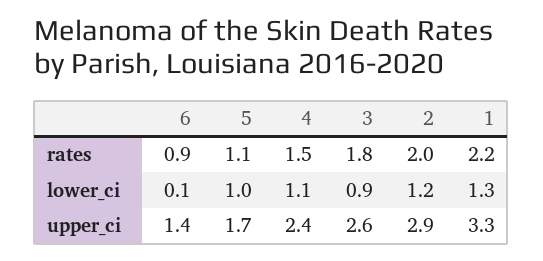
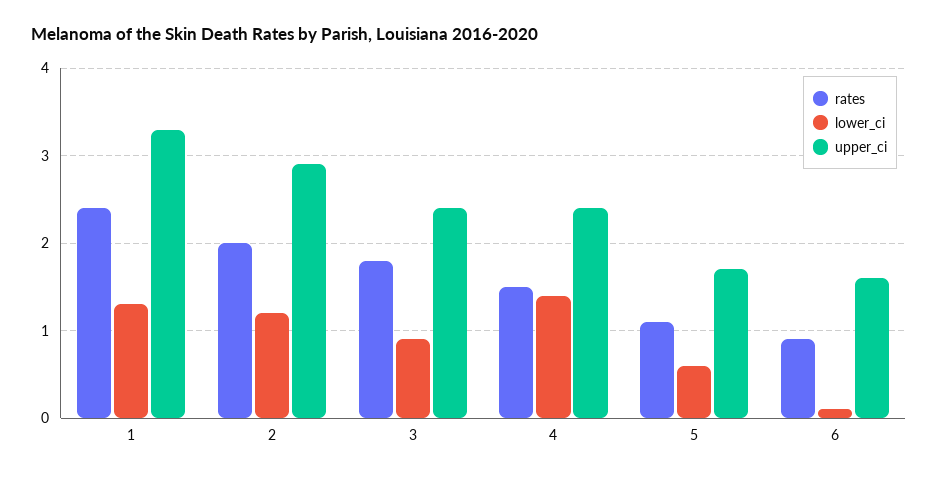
  {
    "rates": {
      "6": 0.9,
      "5": 1.1,
      "4": 1.5,
      "3": 1.8,
      "2": 2,
-     "1": 2.2
+     "1": 2.4
    },
    "lower_ci": {
      "6": 0.1,
-     "5": 1,
+     "5": 0.6,
-     "4": 1.1,
+     "4": 1.4,
      "3": 0.9,
      "2": 1.2,
      "1": 1.3
    },
    "upper_ci": {
-     "6": 1.4,
+     "6": 1.6,
      "5": 1.7,
      "4": 2.4,
-     "3": 2.6,
+     "3": 2.4,
      "2": 2.9,
      "1": 3.3
    }
  }

